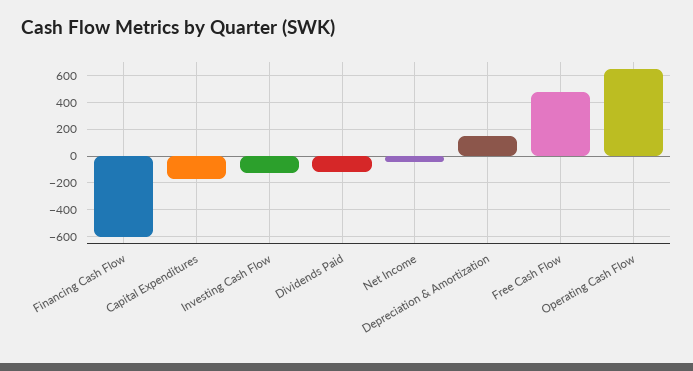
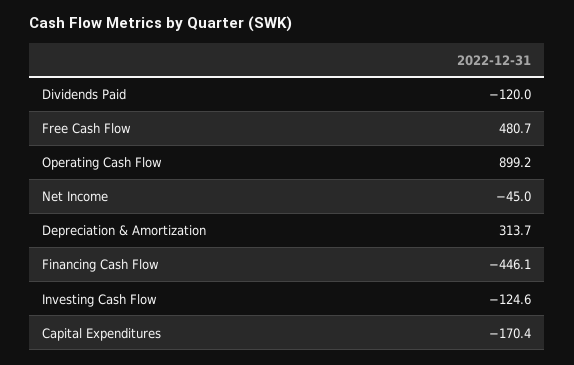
  {
-   "Financing Cash Flow": -600,
+   "Financing Cash Flow": -446.1,
    "Capital Expenditures": -170.4,
    "Investing Cash Flow": -124.6,
    "Dividends Paid": -120,
    "Net Income": -45,
-   "Depreciation & Amortization": 150,
+   "Depreciation & Amortization": 313.7,
    "Free Cash Flow": 480.7,
-   "Operating Cash Flow": 650
+   "Operating Cash Flow": 899.2
  }

